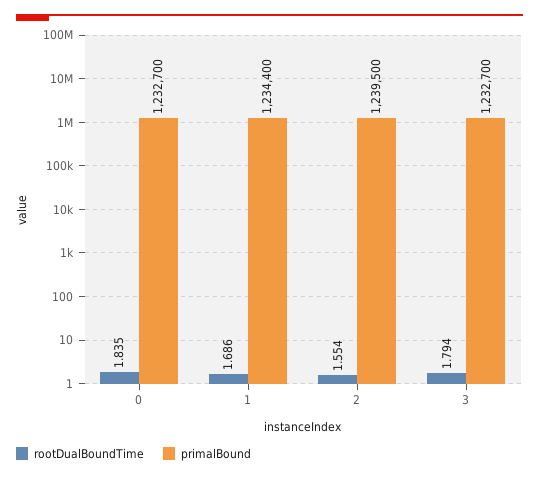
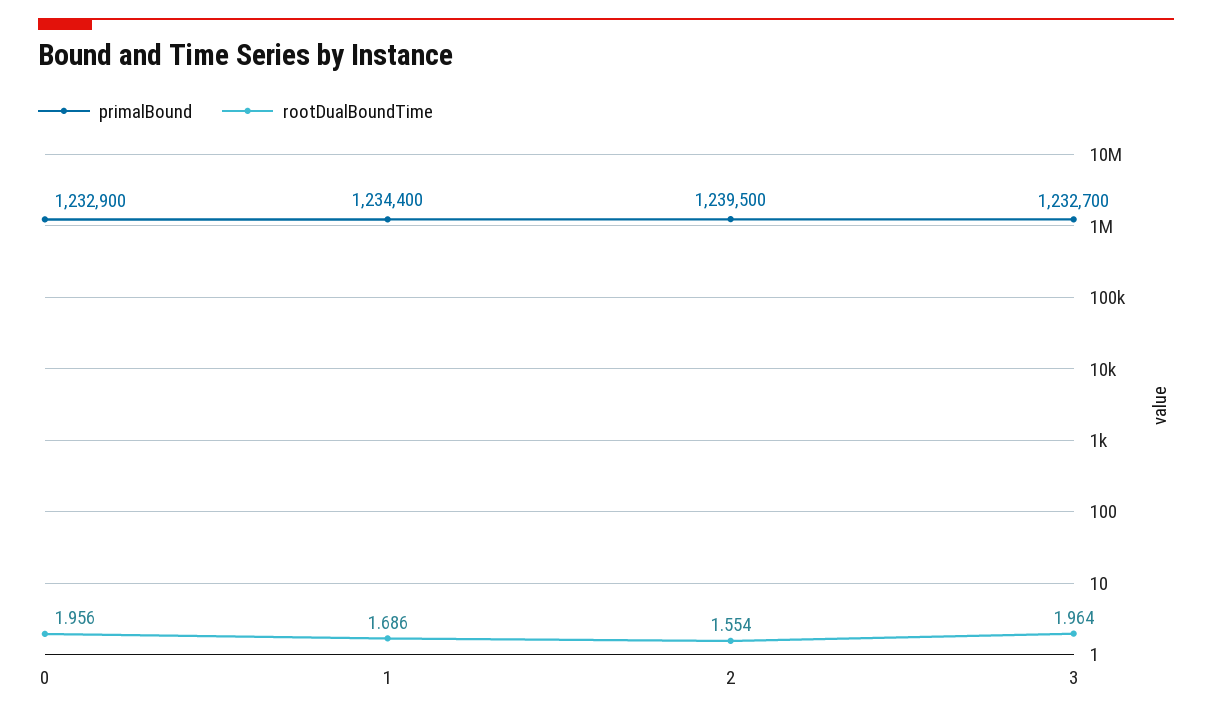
  {
    "rootDualBoundTime": {
-     "0": 1.835,
+     "0": 1.956,
      "1": 1.686,
      "2": 1.554,
-     "3": 1.794
+     "3": 1.964
    },
    "primalBound": {
-     "0": 1232700,
+     "0": 1232900,
      "1": 1234400,
      "2": 1239500,
      "3": 1232700
    }
  }

